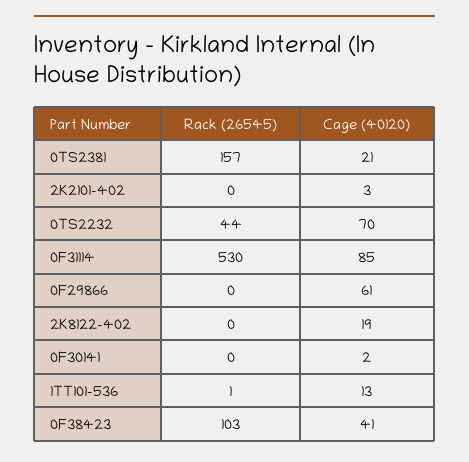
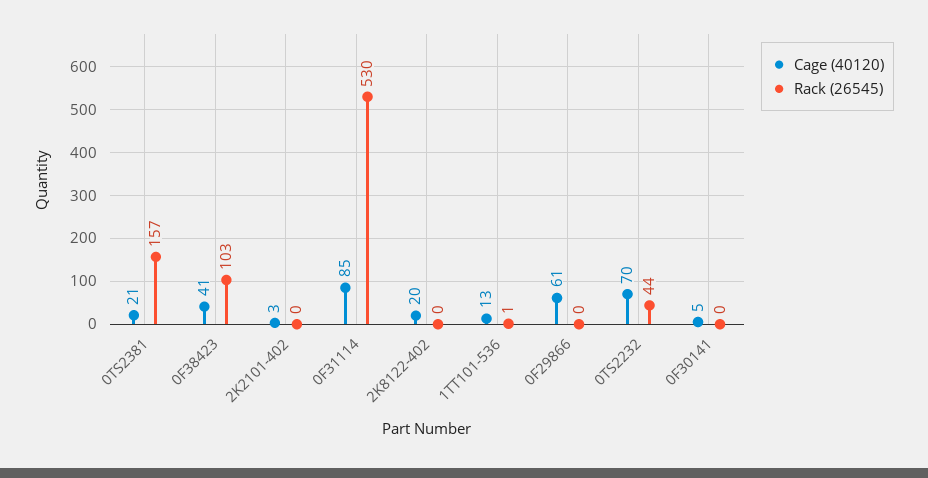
  {
    "Rack (26545)": {
      "0TS2381": 157,
      "2K2101-402": 0,
      "0TS2232": 44,
      "0F31114": 530,
      "0F29866": 0,
      "2K8122-402": 0,
      "0F30141": 0,
      "1TT101-536": 1,
      "0F38423": 103
    },
    "Cage (40120)": {
      "0TS2381": 21,
      "2K2101-402": 3,
      "0TS2232": 70,
      "0F31114": 85,
      "0F29866": 61,
-     "2K8122-402": 19,
+     "2K8122-402": 20,
-     "0F30141": 2,
+     "0F30141": 5,
      "1TT101-536": 13,
      "0F38423": 41
    }
  }

